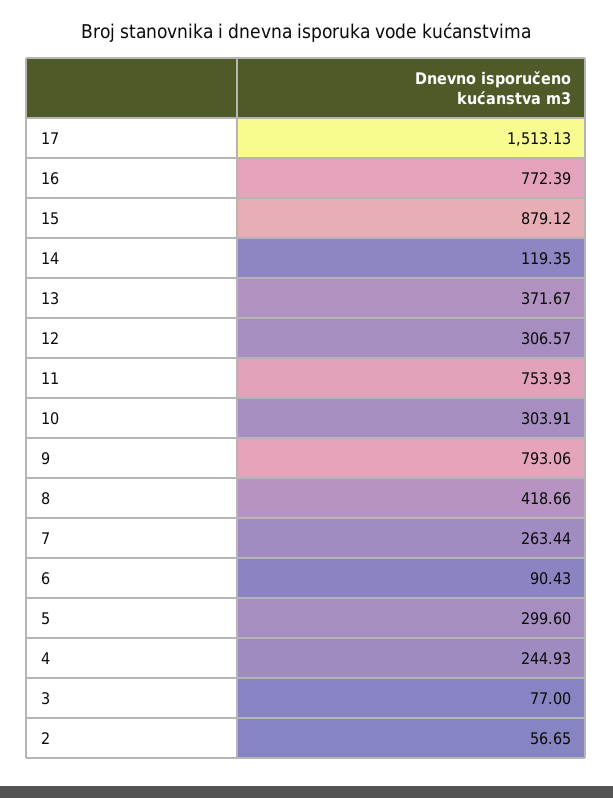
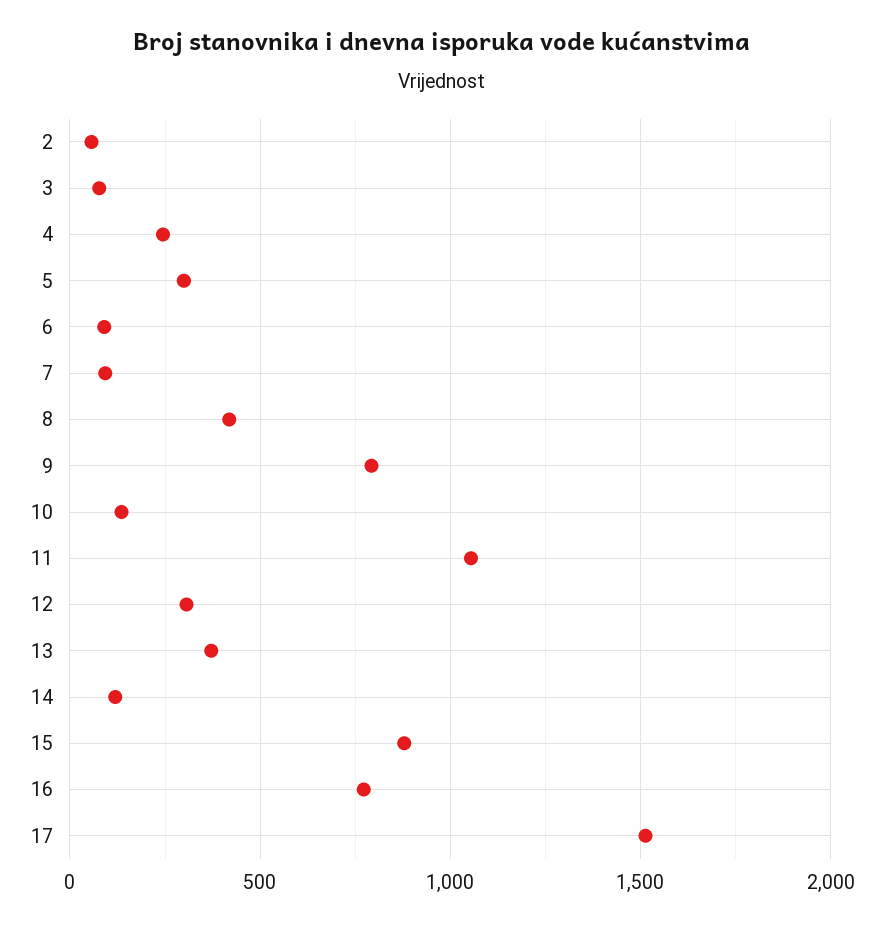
  {
    "17": 1513.13,
    "16": 772.39,
    "15": 879.12,
    "14": 119.35,
    "13": 371.67,
    "12": 306.57,
-   "11": 753.93,
+   "11": 1050,
-   "10": 303.91,
+   "10": 150,
    "9": 793.06,
    "8": 418.66,
-   "7": 263.44,
+   "7": 100,
    "6": 90.43,
    "5": 299.6,
    "4": 244.93,
    "3": 77,
    "2": 56.65
  }

